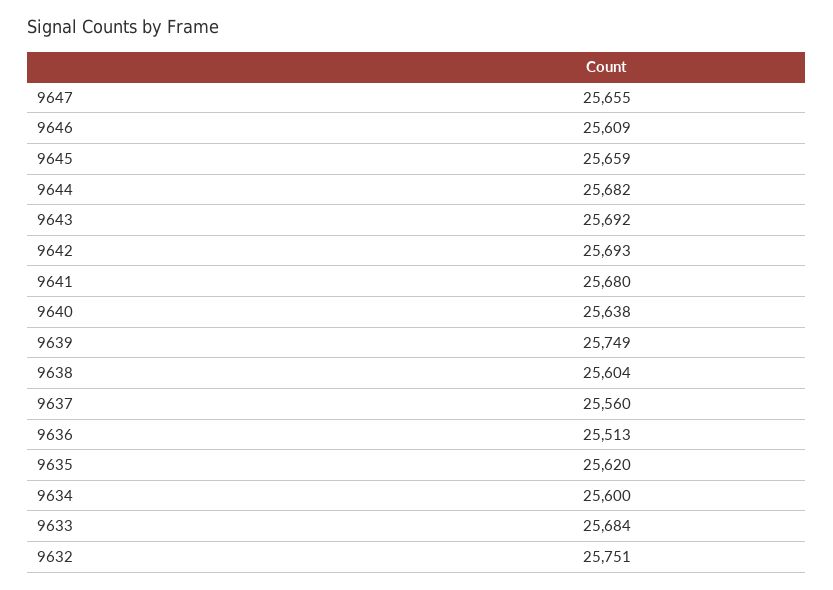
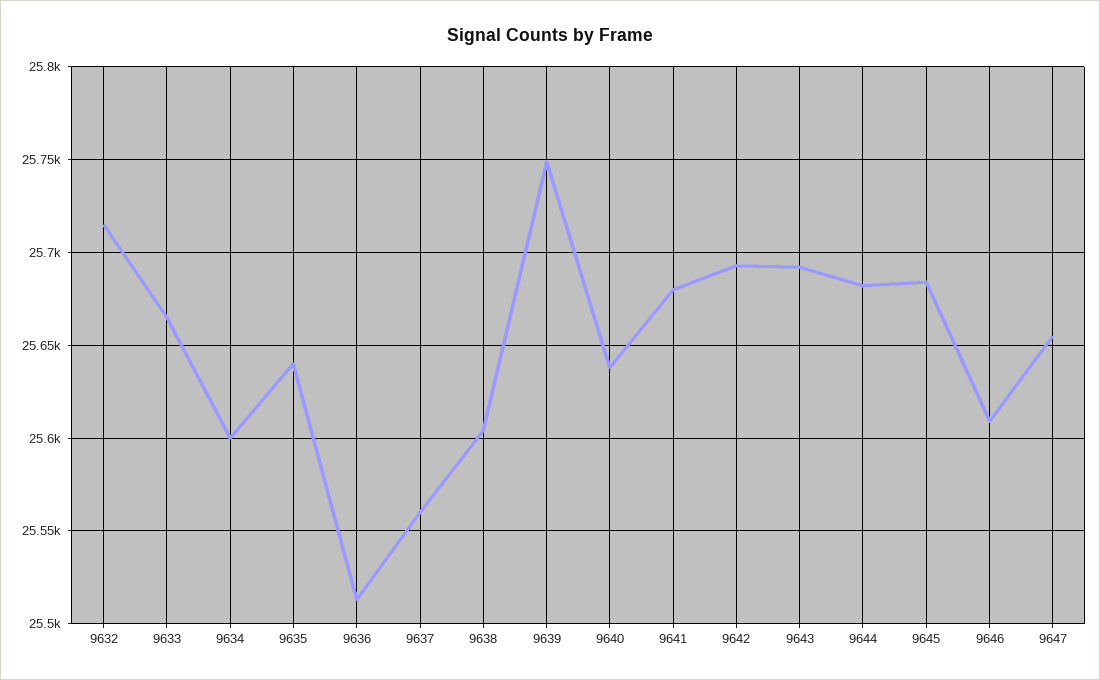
  {
    "9647": 25655,
    "9646": 25609,
-   "9645": 25659,
+   "9645": 25685,
    "9644": 25682,
    "9643": 25692,
    "9642": 25693,
    "9641": 25680,
    "9640": 25638,
    "9639": 25749,
    "9638": 25604,
    "9637": 25560,
    "9636": 25513,
-   "9635": 25620,
+   "9635": 25640,
    "9634": 25600,
-   "9633": 25684,
+   "9633": 25665,
-   "9632": 25751
+   "9632": 25715
  }

